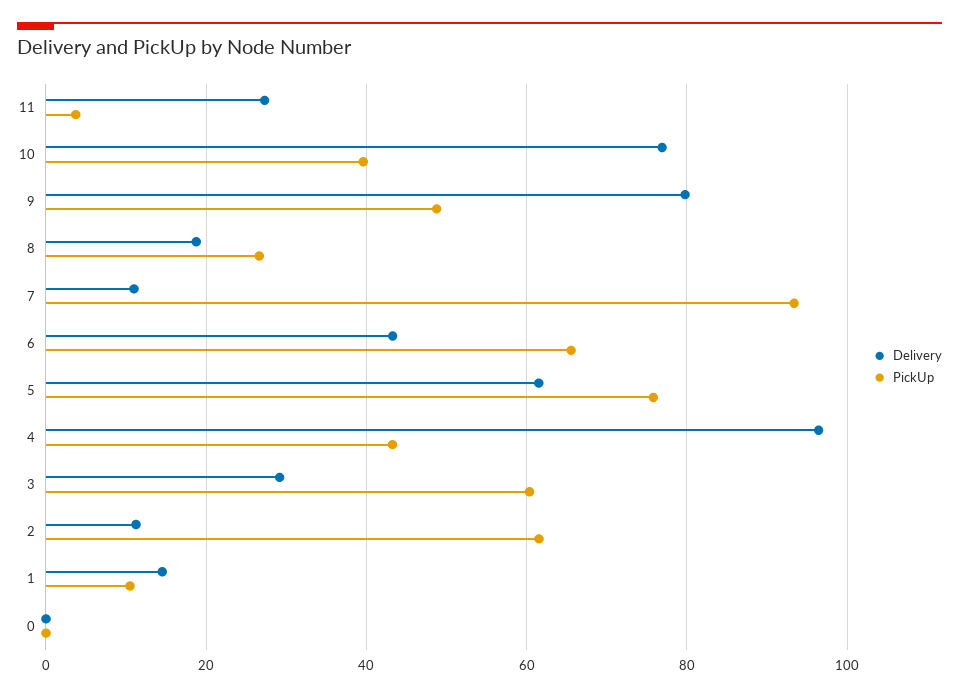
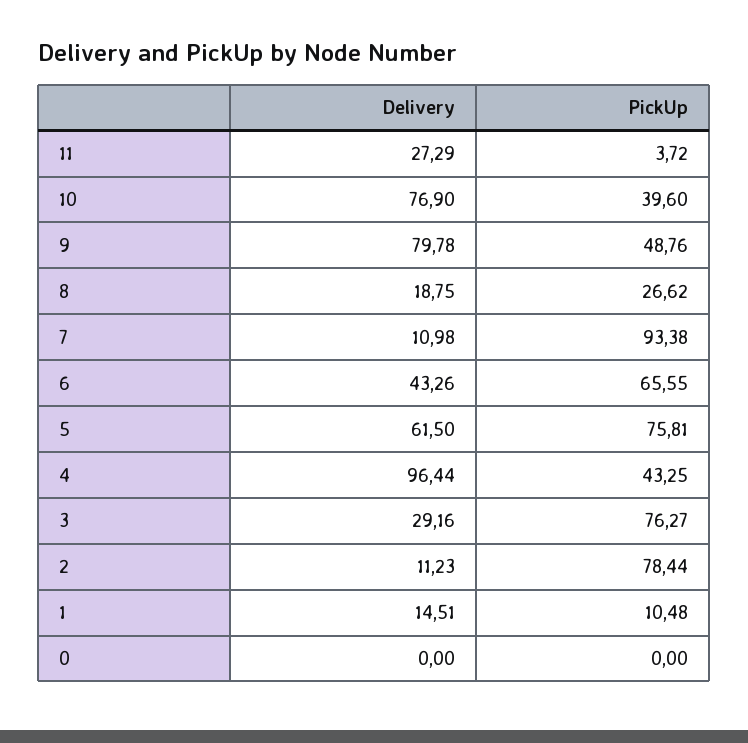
  {
    "Delivery": {
      "11": 27.29,
      "10": 76.9,
      "9": 79.78,
      "8": 18.75,
      "7": 10.98,
      "6": 43.26,
      "5": 61.5,
      "4": 96.44,
      "3": 29.16,
      "2": 11.23,
      "1": 14.51,
      "0": 0
    },
    "PickUp": {
      "11": 3.72,
      "10": 39.6,
      "9": 48.76,
      "8": 26.62,
      "7": 93.38,
      "6": 65.55,
      "5": 75.81,
      "4": 43.25,
-     "3": 60,
+     "3": 76.27,
-     "2": 62,
+     "2": 78.44,
      "1": 10.48,
      "0": 0
    }
  }

